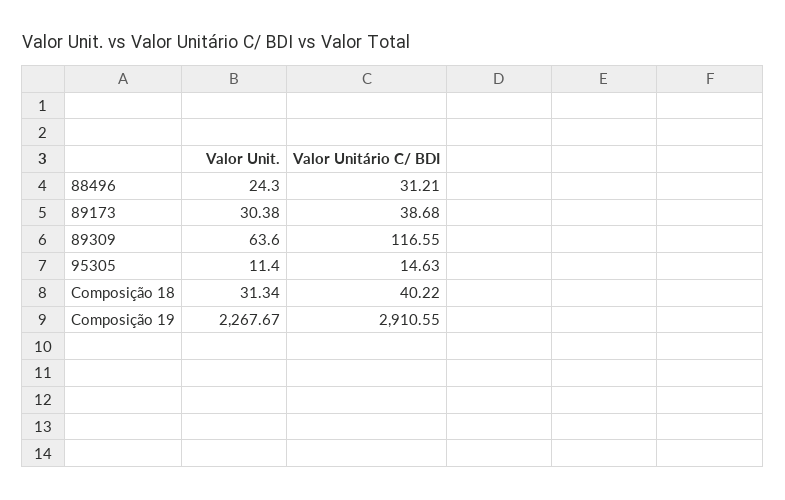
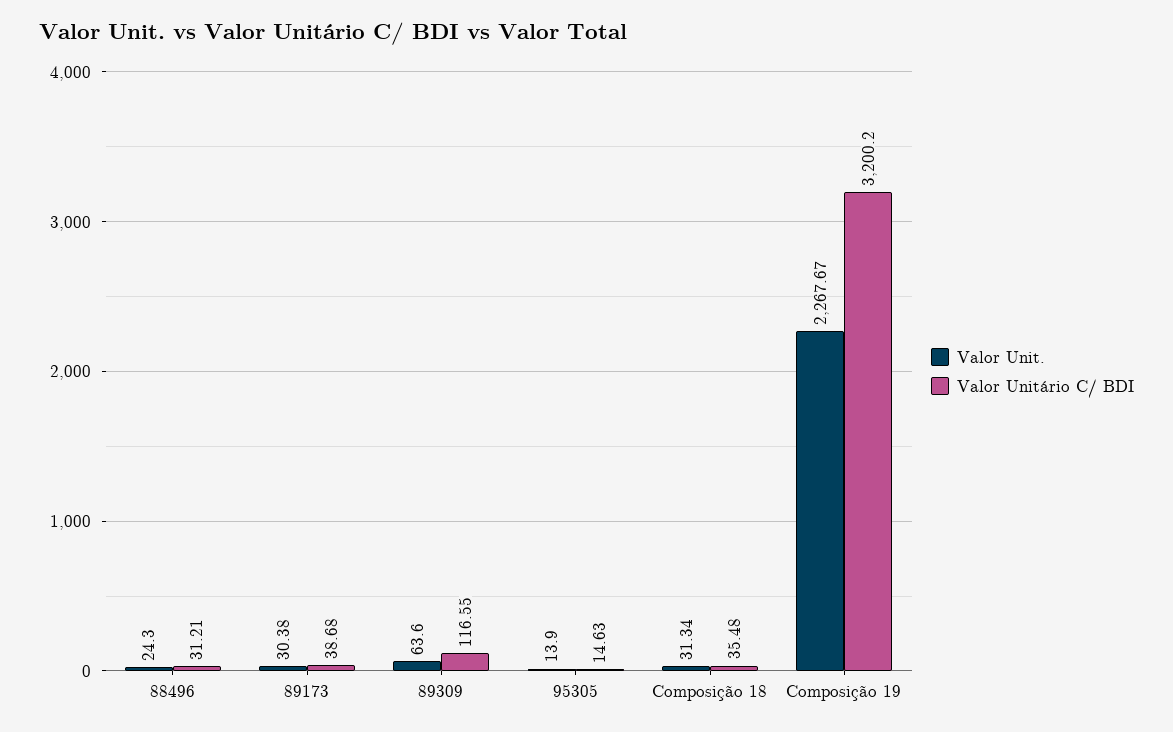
  {
    "Valor Unit.": {
      "88496": 24.3,
      "89173": 30.38,
      "89309": 63.6,
-     "95305": 11.4,
+     "95305": 13.9,
      "Composição 18": 31.34,
      "Composição 19": 2267.67
    },
    "Valor Unitário C/ BDI": {
      "88496": 31.21,
      "89173": 38.68,
      "89309": 116.55,
      "95305": 14.63,
-     "Composição 18": 40.22,
+     "Composição 18": 35.48,
-     "Composição 19": 2910.55
+     "Composição 19": 3200.2
    }
  }

